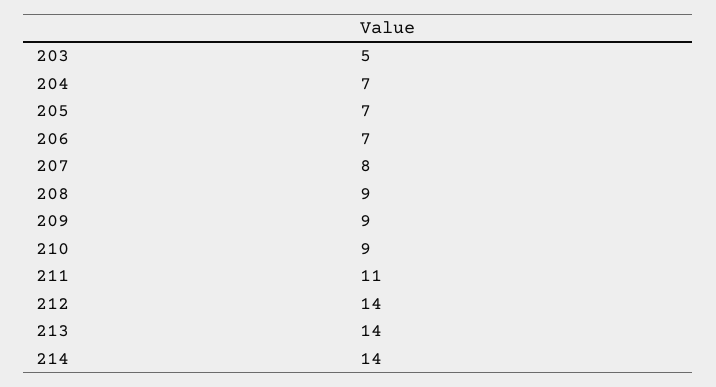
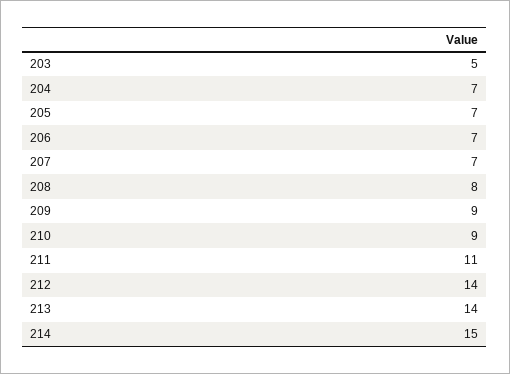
  {
    "203": 5,
    "204": 7,
    "205": 7,
    "206": 7,
-   "207": 8,
+   "207": 7,
-   "208": 9,
+   "208": 8,
    "209": 9,
    "210": 9,
    "211": 11,
    "212": 14,
    "213": 14,
-   "214": 14
+   "214": 15
  }

